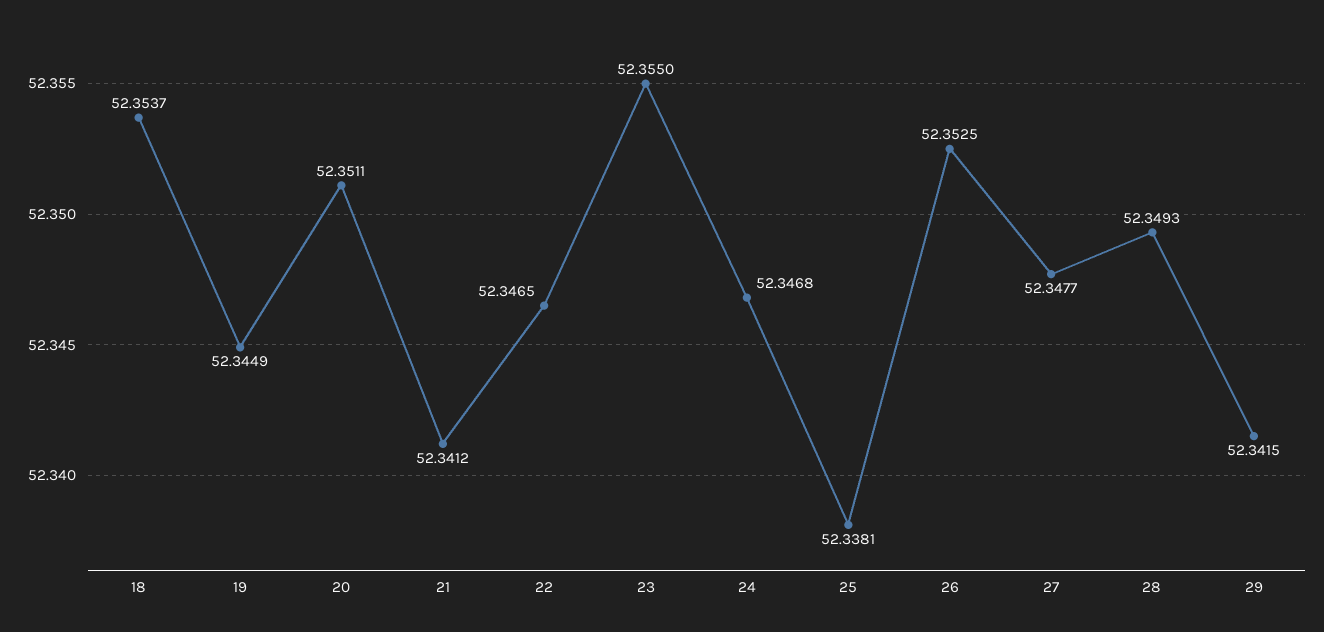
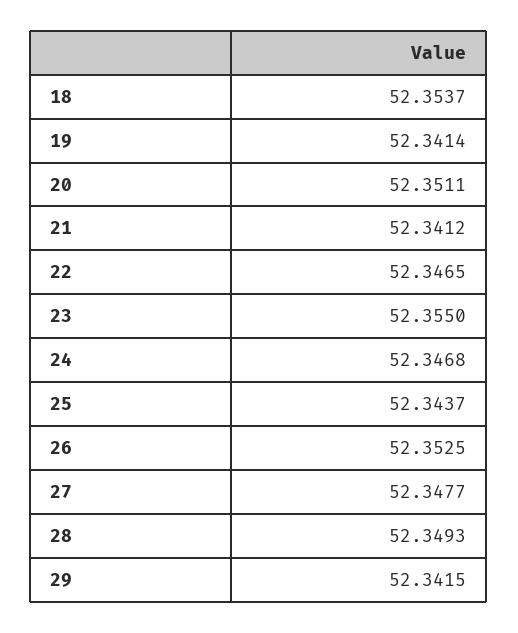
  {
    "18": 52.3537,
-   "19": 52.3449,
+   "19": 52.3414,
    "20": 52.3511,
    "21": 52.3412,
    "22": 52.3465,
    "23": 52.355,
    "24": 52.3468,
-   "25": 52.3381,
+   "25": 52.3437,
    "26": 52.3525,
    "27": 52.3477,
    "28": 52.3493,
    "29": 52.3415
  }

